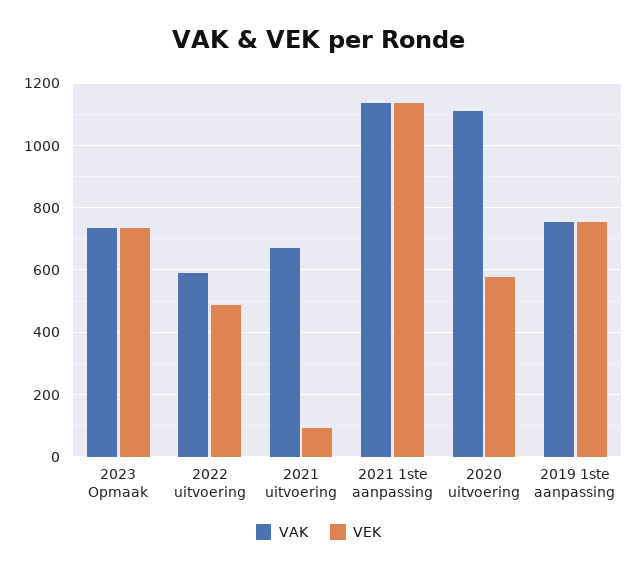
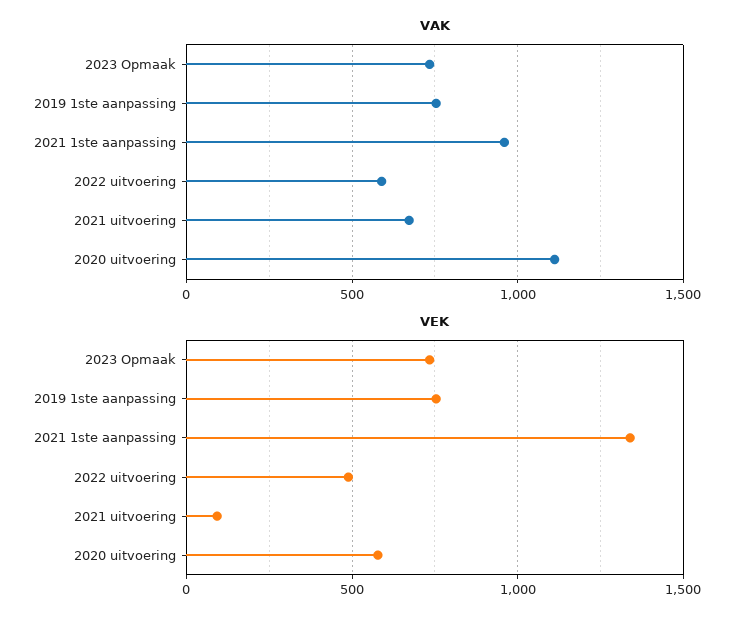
  {
    "VAK": {
      "2023 Opmaak": 740,
      "2022 uitvoering": 580,
      "2021 uitvoering": 680,
-     "2021 1ste aanpassing": 1140,
+     "2021 1ste aanpassing": 950,
      "2020 uitvoering": 1120,
      "2019 1ste aanpassing": 760
    },
    "VEK": {
      "2023 Opmaak": 740,
      "2022 uitvoering": 480,
      "2021 uitvoering": 100,
-     "2021 1ste aanpassing": 1140,
+     "2021 1ste aanpassing": 1350,
      "2020 uitvoering": 580,
      "2019 1ste aanpassing": 760
    }
  }

